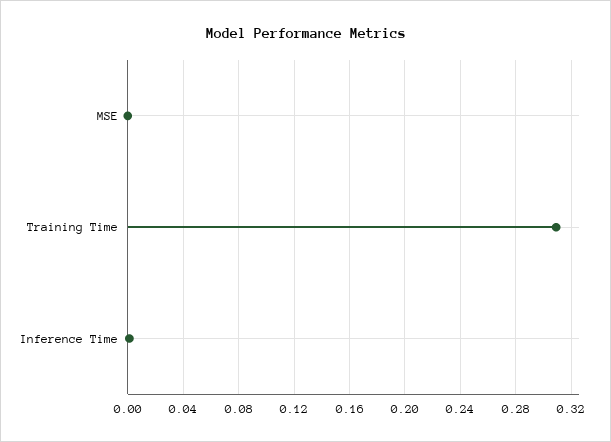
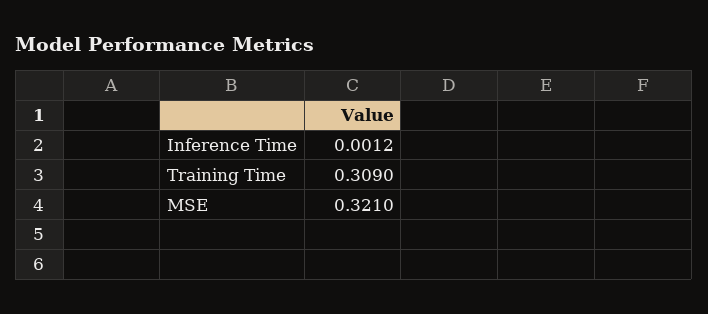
  {
-   "MSE": 0,
+   "MSE": 0.321,
    "Training Time": 0.309,
    "Inference Time": 0.0012
  }

